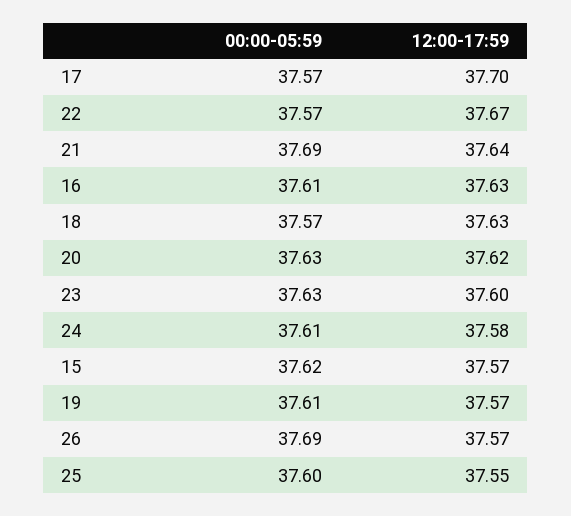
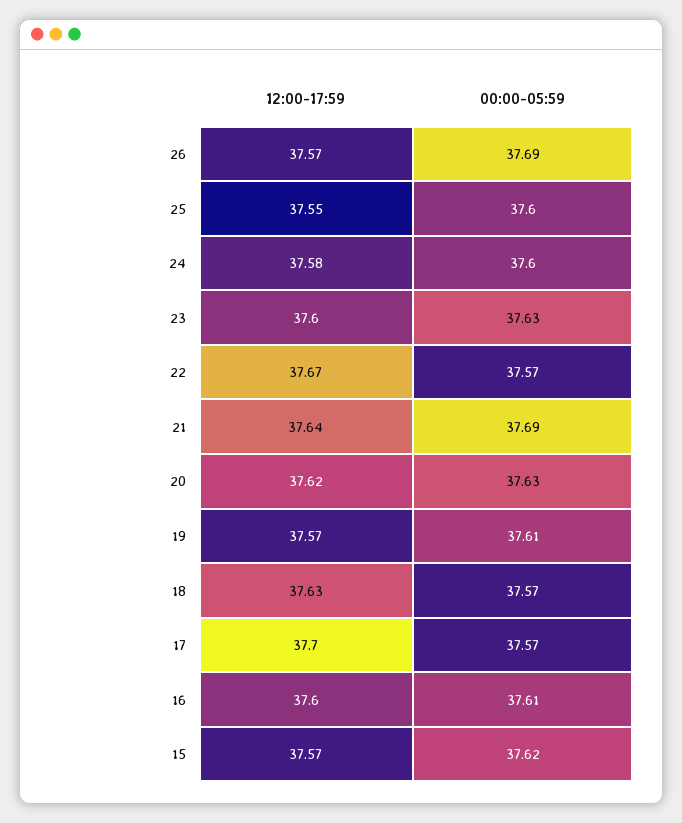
  {
    "00:00-05:59": {
      "17": 37.57,
      "22": 37.57,
      "21": 37.69,
      "16": 37.61,
      "18": 37.57,
      "20": 37.63,
      "23": 37.63,
-     "24": 37.61,
+     "24": 37.6,
      "15": 37.62,
      "19": 37.61,
      "26": 37.69,
      "25": 37.6
    },
    "12:00-17:59": {
      "17": 37.7,
      "22": 37.67,
      "21": 37.64,
-     "16": 37.63,
+     "16": 37.6,
      "18": 37.63,
      "20": 37.62,
      "23": 37.6,
      "24": 37.58,
      "15": 37.57,
      "19": 37.57,
      "26": 37.57,
      "25": 37.55
    }
  }

